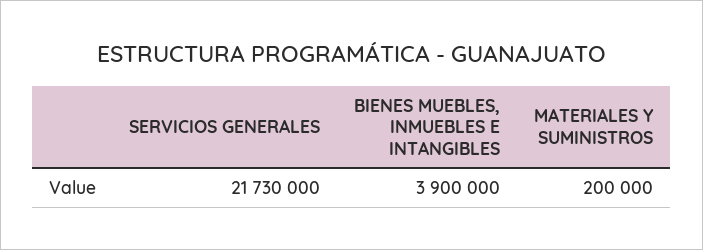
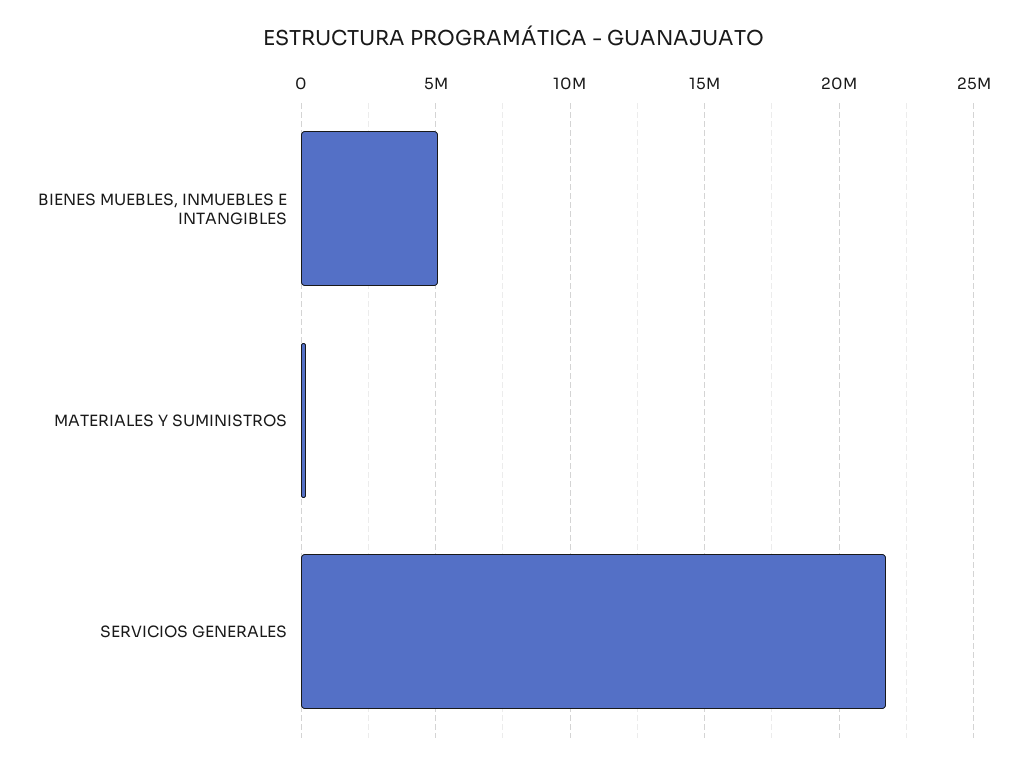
  {
    "SERVICIOS GENERALES": 21730000,
-   "BIENES MUEBLES, INMUEBLES E INTANGIBLES": 3900000,
+   "BIENES MUEBLES, INMUEBLES E INTANGIBLES": 5000000,
    "MATERIALES Y SUMINISTROS": 200000
  }

